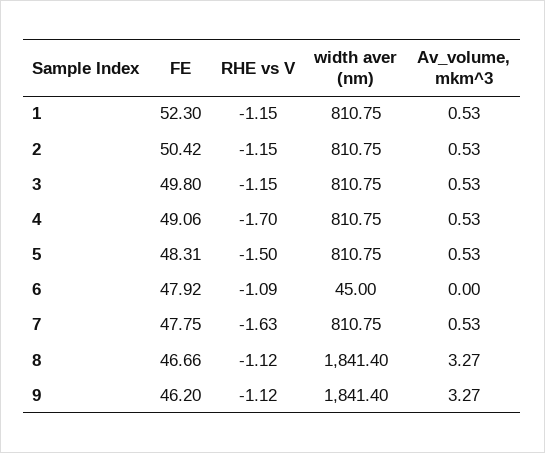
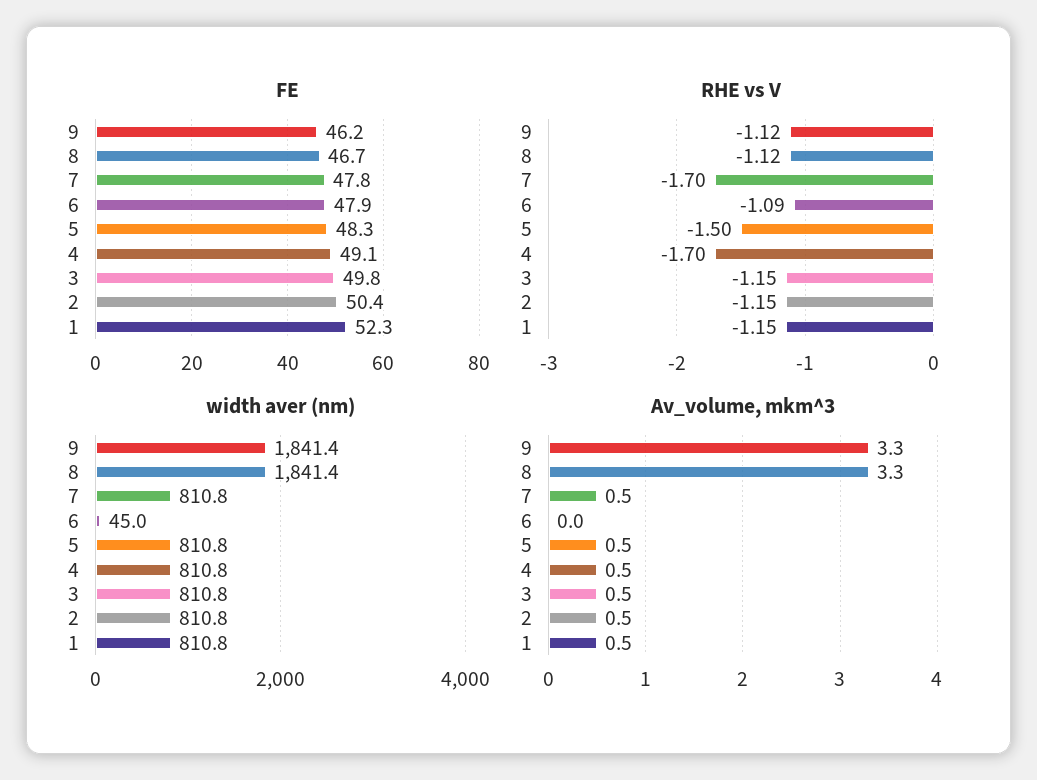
  {
    "FE": {
      "1": 52.3,
      "2": 50.42,
      "3": 49.8,
      "4": 49.06,
      "5": 48.31,
      "6": 47.92,
      "7": 47.75,
      "8": 46.66,
      "9": 46.2
    },
    "RHE vs V": {
      "1": -1.15,
      "2": -1.15,
      "3": -1.15,
      "4": -1.7,
      "5": -1.5,
      "6": -1.09,
-     "7": -1.63,
+     "7": -1.7,
      "8": -1.12,
      "9": -1.12
    },
    "width aver (nm)": {
      "1": 810.75,
      "2": 810.75,
      "3": 810.75,
      "4": 810.75,
      "5": 810.75,
      "6": 45,
      "7": 810.75,
      "8": 1841.4,
      "9": 1841.4
    },
    "Av_volume, mkm^3": {
      "1": 0.53,
      "2": 0.53,
      "3": 0.53,
      "4": 0.53,
      "5": 0.53,
      "6": 0,
      "7": 0.53,
      "8": 3.27,
      "9": 3.27
    }
  }

